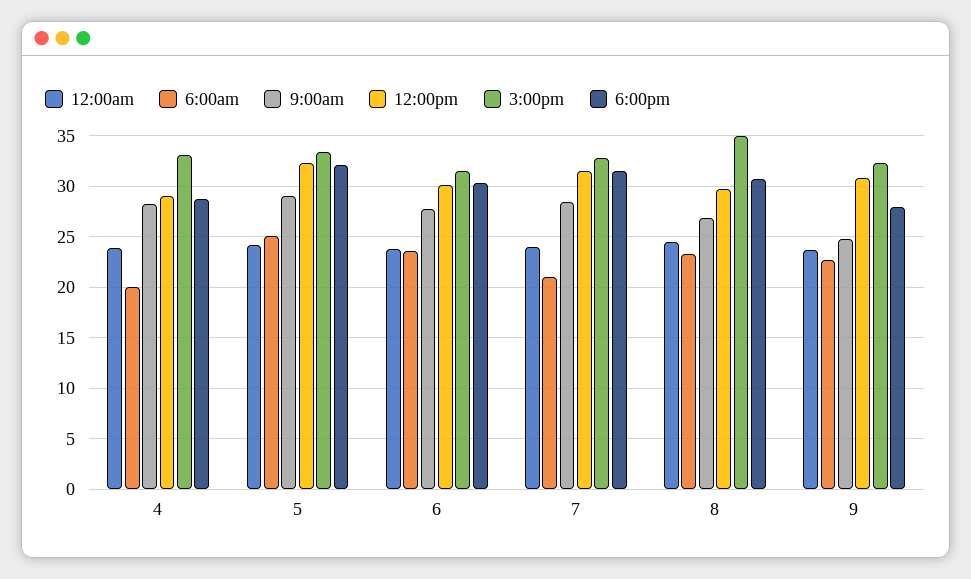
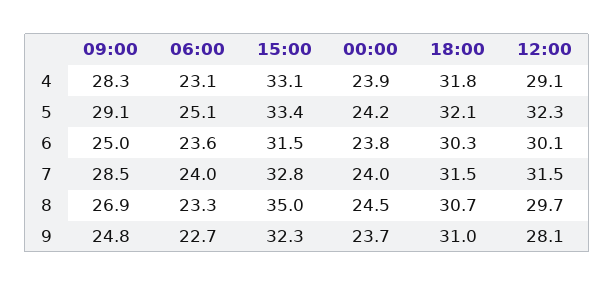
  {
    "12:00am": {
      "4": 23.9,
      "5": 24.2,
      "6": 23.8,
      "7": 24,
      "8": 24.5,
      "9": 23.7
    },
    "6:00am": {
-     "4": 20,
+     "4": 23.1,
      "5": 25.1,
      "6": 23.6,
-     "7": 21,
+     "7": 24,
      "8": 23.3,
      "9": 22.7
    },
    "9:00am": {
      "4": 28.3,
      "5": 29.1,
-     "6": 28,
+     "6": 25,
      "7": 28.5,
      "8": 26.9,
      "9": 24.8
    },
    "12:00pm": {
      "4": 29.1,
      "5": 32.3,
      "6": 30.1,
      "7": 31.5,
      "8": 29.7,
-     "9": 31
+     "9": 28.1
    },
    "3:00pm": {
      "4": 33.1,
      "5": 33.4,
      "6": 31.5,
      "7": 32.8,
      "8": 35,
      "9": 32.3
    },
    "6:00pm": {
-     "4": 29,
+     "4": 31.8,
      "5": 32.1,
      "6": 30.3,
      "7": 31.5,
      "8": 30.7,
-     "9": 28
+     "9": 31
    }
  }

